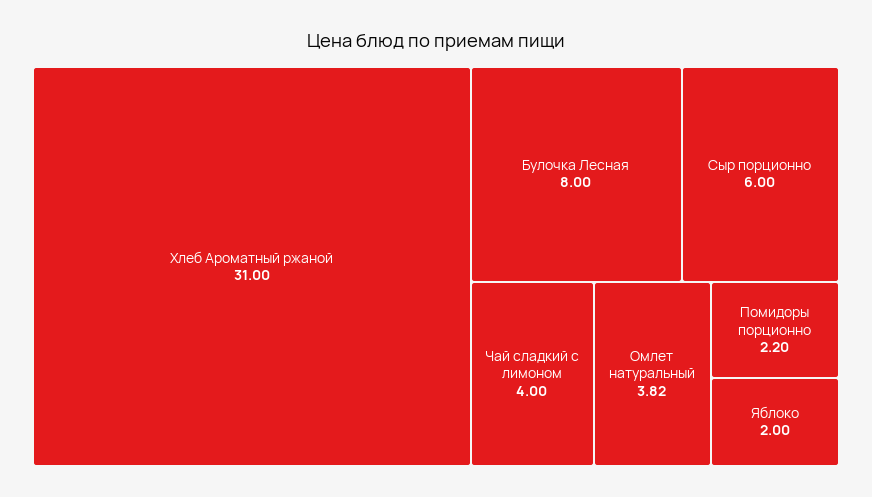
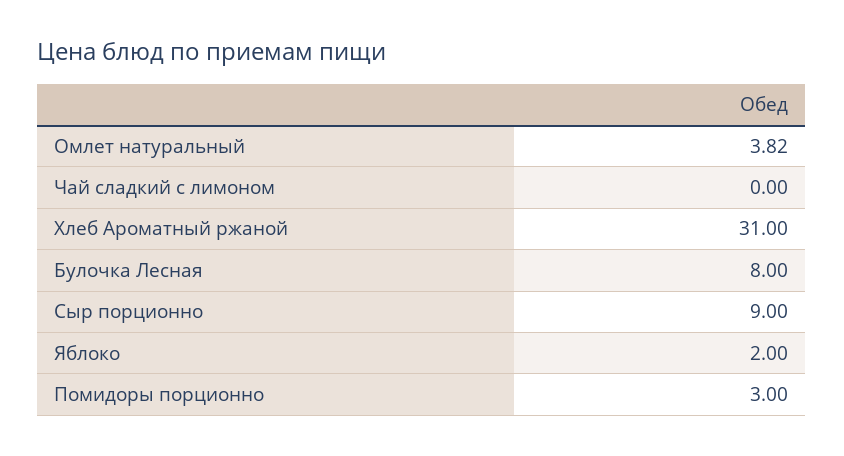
  {
    "Хлеб Ароматный ржаной": 31,
    "Булочка Лесная": 8,
-   "Сыр порционно": 6,
+   "Сыр порционно": 9,
-   "Чай сладкий с лимоном": 4,
+   "Чай сладкий с лимоном": 0,
    "Омлет натуральный": 3.82,
-   "Помидоры порционно": 2.2,
+   "Помидоры порционно": 3,
    "Яблоко": 2
  }

